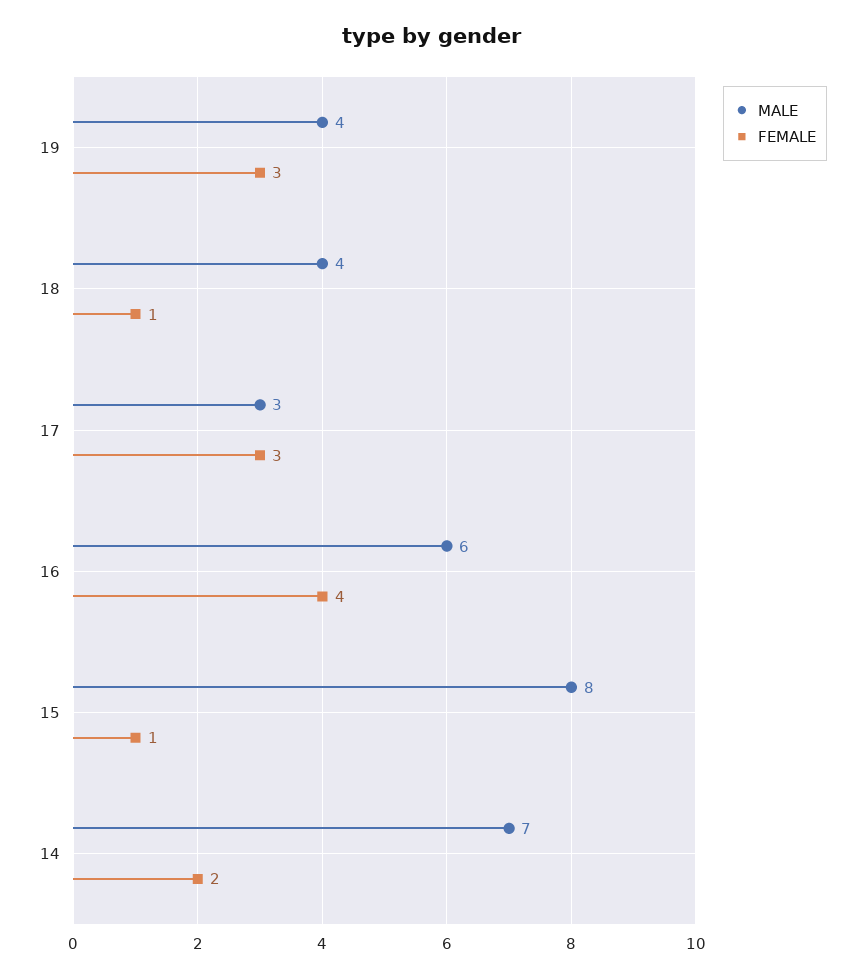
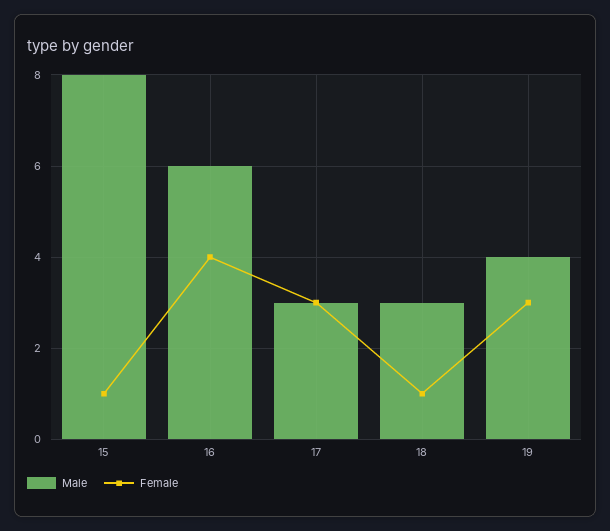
  {
    "MALE": {
      "19": 4,
-     "18": 4,
+     "18": 3,
      "17": 3,
      "16": 6,
-     "15": 8,
+     "15": 8
-     "14": 7
    },
    "FEMALE": {
      "19": 3,
      "18": 1,
      "17": 3,
      "16": 4,
-     "15": 1,
+     "15": 1
-     "14": 2
    }
  }

